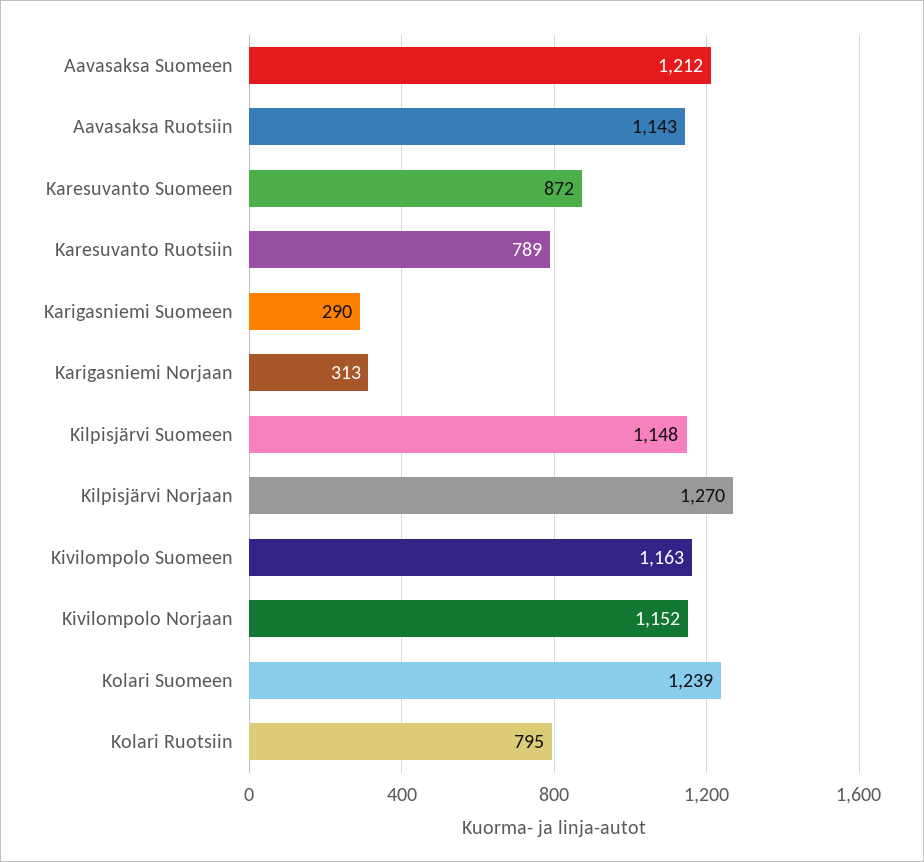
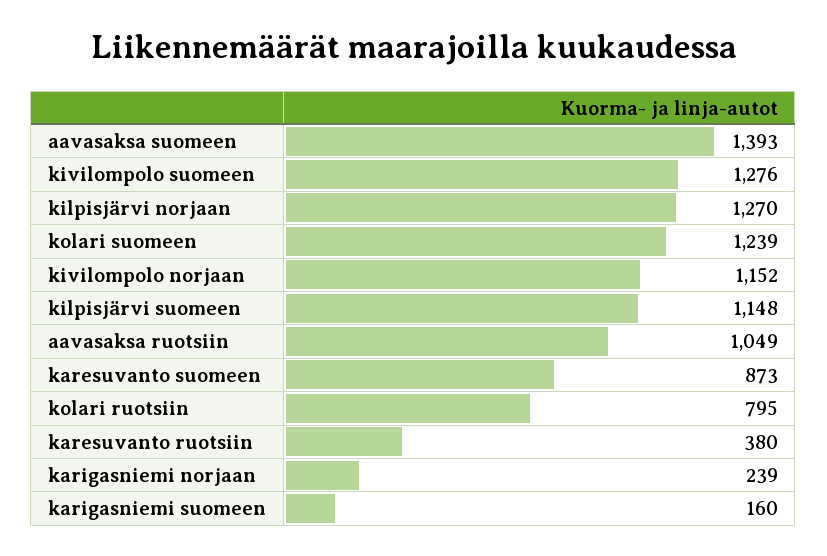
  {
-   "Aavasaksa Suomeen": 1212,
+   "Aavasaksa Suomeen": 1393,
-   "Aavasaksa Ruotsiin": 1143,
+   "Aavasaksa Ruotsiin": 1049,
-   "Karesuvanto Suomeen": 872,
+   "Karesuvanto Suomeen": 873,
-   "Karesuvanto Ruotsiin": 789,
+   "Karesuvanto Ruotsiin": 380,
-   "Karigasniemi Suomeen": 290,
+   "Karigasniemi Suomeen": 160,
-   "Karigasniemi Norjaan": 313,
+   "Karigasniemi Norjaan": 239,
    "Kilpisjärvi Suomeen": 1148,
    "Kilpisjärvi Norjaan": 1270,
-   "Kivilompolo Suomeen": 1163,
+   "Kivilompolo Suomeen": 1276,
    "Kivilompolo Norjaan": 1152,
    "Kolari Suomeen": 1239,
    "Kolari Ruotsiin": 795
  }

